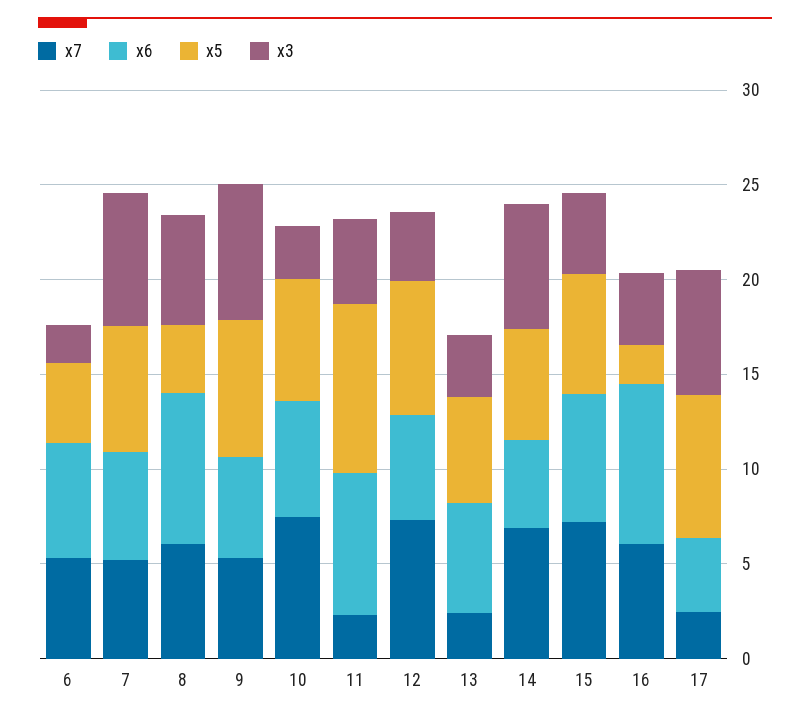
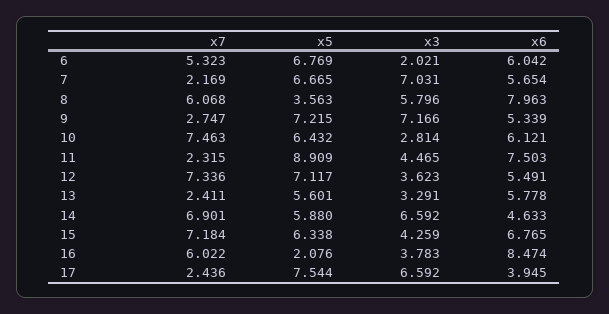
  {
    "x7": {
      "6": 5.323,
-     "7": 5,
+     "7": 2.169,
      "8": 6.068,
-     "9": 5,
+     "9": 2.747,
      "10": 7.463,
      "11": 2.315,
      "12": 7.336,
      "13": 2.411,
      "14": 6.901,
      "15": 7.184,
      "16": 6.022,
      "17": 2.436
    },
    "x6": {
      "6": 6.042,
      "7": 5.654,
      "8": 7.963,
      "9": 5.339,
      "10": 6.121,
      "11": 7.503,
      "12": 5.491,
      "13": 5.778,
      "14": 4.633,
      "15": 6.765,
      "16": 8.474,
      "17": 3.945
    },
    "x5": {
-     "6": 4,
+     "6": 6.769,
      "7": 6.665,
      "8": 3.563,
      "9": 7.215,
      "10": 6.432,
      "11": 8.909,
      "12": 7.117,
      "13": 5.601,
      "14": 5.88,
      "15": 6.338,
      "16": 2.076,
      "17": 7.544
    },
    "x3": {
      "6": 2.021,
      "7": 7.031,
      "8": 5.796,
      "9": 7.166,
      "10": 2.814,
      "11": 4.465,
      "12": 3.623,
      "13": 3.291,
      "14": 6.592,
      "15": 4.259,
      "16": 3.783,
      "17": 6.592
    }
  }

